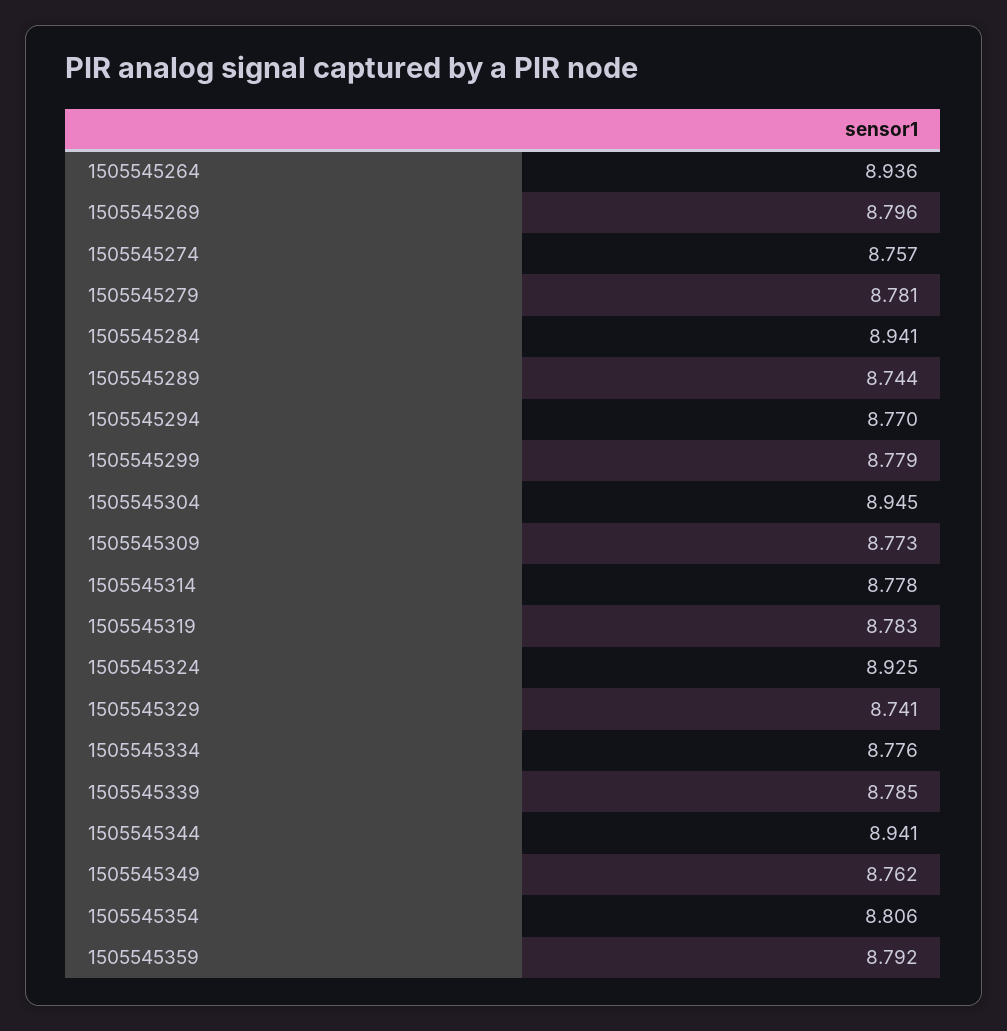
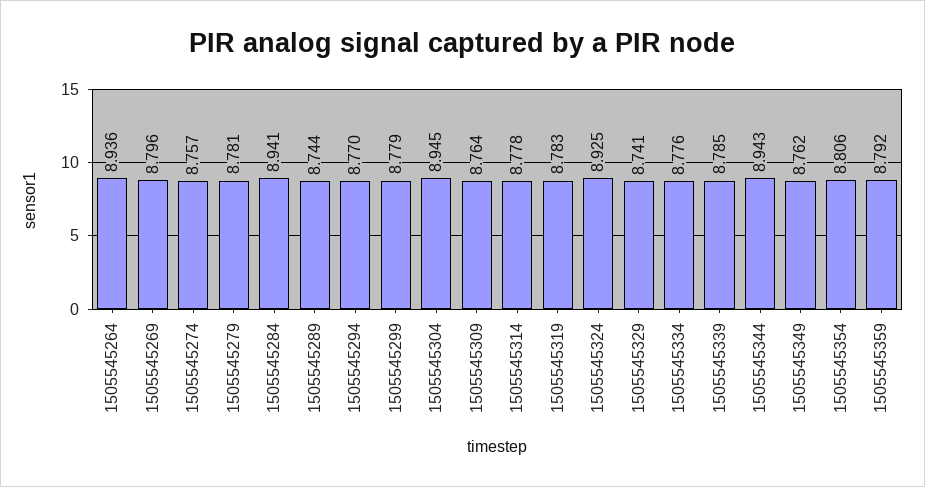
  {
    "1505545264": 8.936,
    "1505545269": 8.796,
    "1505545274": 8.757,
    "1505545279": 8.781,
    "1505545284": 8.941,
    "1505545289": 8.744,
    "1505545294": 8.77,
    "1505545299": 8.779,
    "1505545304": 8.945,
-   "1505545309": 8.773,
+   "1505545309": 8.764,
    "1505545314": 8.778,
    "1505545319": 8.783,
    "1505545324": 8.925,
    "1505545329": 8.741,
    "1505545334": 8.776,
    "1505545339": 8.785,
-   "1505545344": 8.941,
+   "1505545344": 8.943,
    "1505545349": 8.762,
    "1505545354": 8.806,
    "1505545359": 8.792
  }

